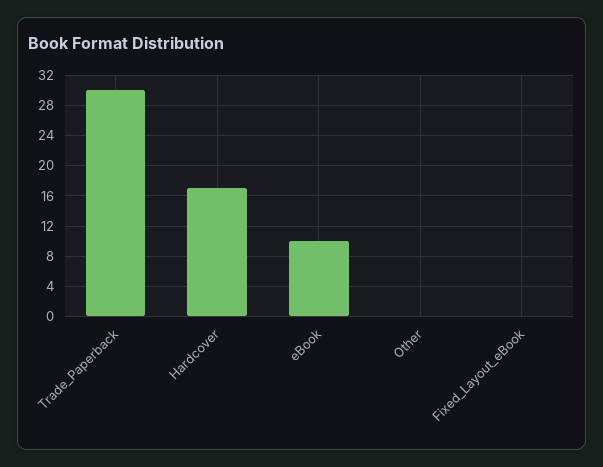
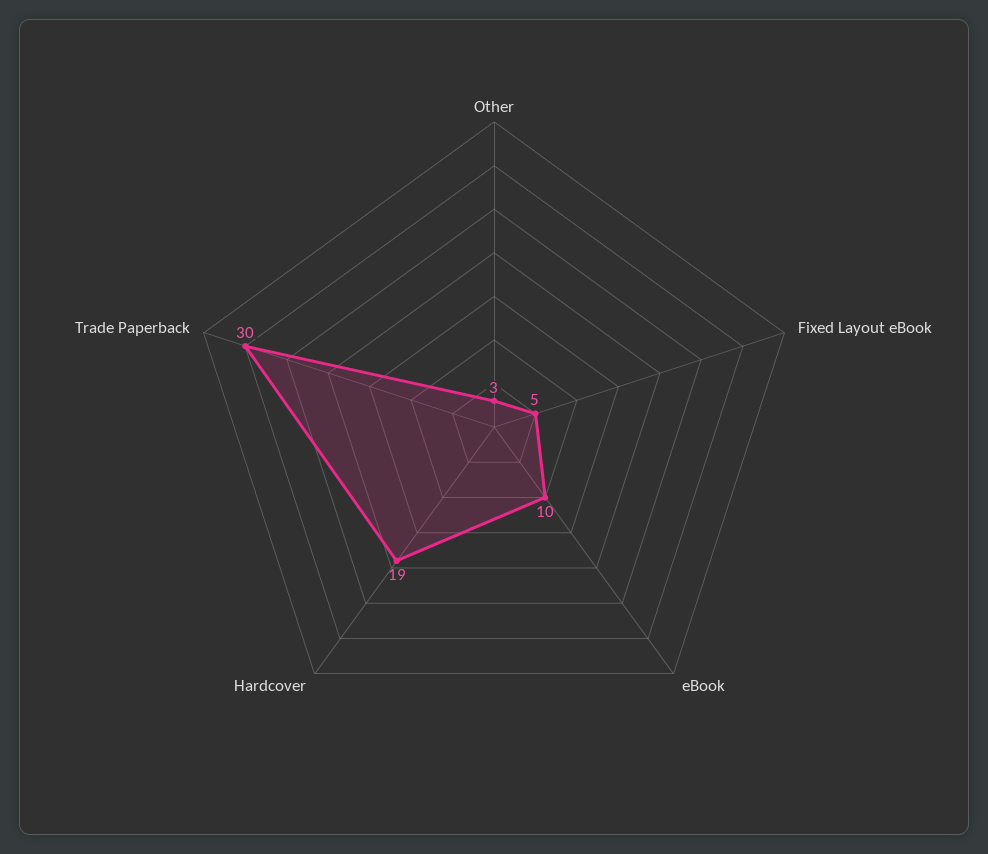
  {
    "Trade_Paperback": 30,
-   "Hardcover": 17,
+   "Hardcover": 19,
    "eBook": 10,
-   "Other": 0,
+   "Other": 3,
-   "Fixed_Layout_eBook": 0
+   "Fixed_Layout_eBook": 5
  }

